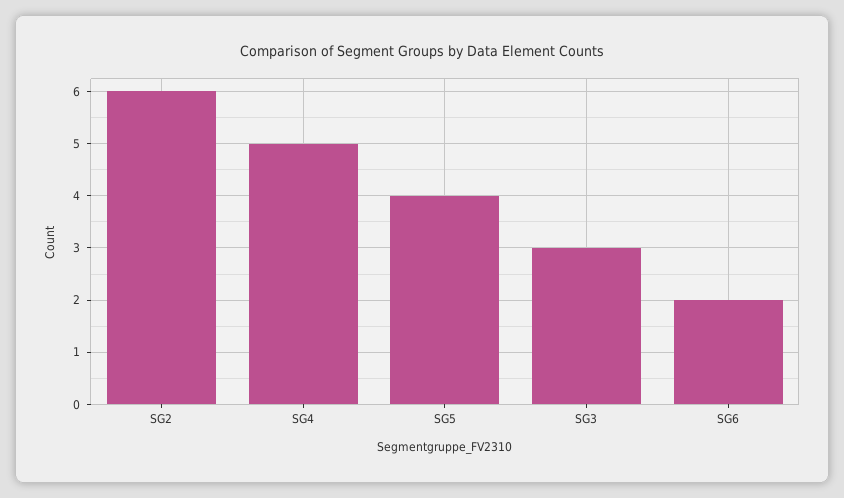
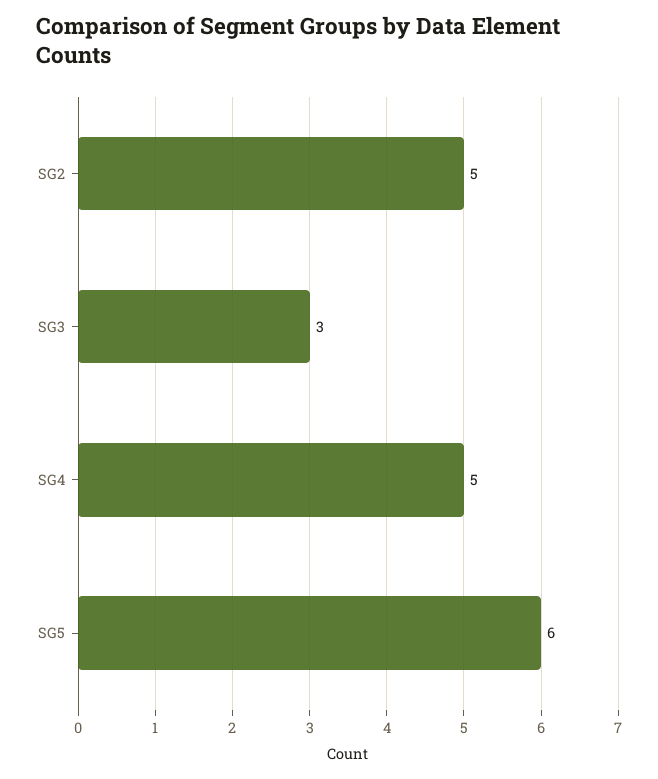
  {
-   "SG2": 6,
+   "SG2": 5,
    "SG4": 5,
-   "SG5": 4,
+   "SG5": 6,
-   "SG3": 3,
+   "SG3": 3
-   "SG6": 2
  }

